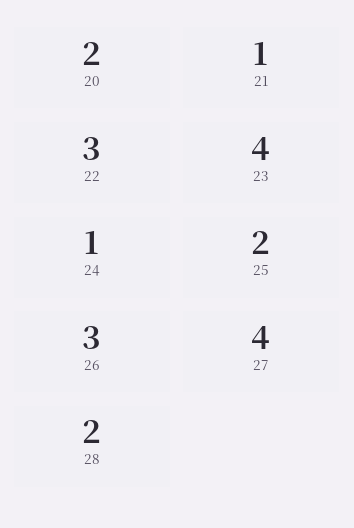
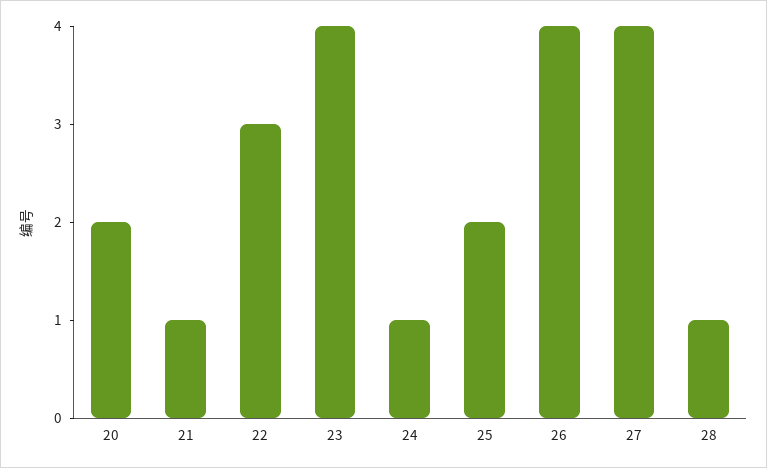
  {
    "20": 2,
    "21": 1,
    "22": 3,
    "23": 4,
    "24": 1,
    "25": 2,
-   "26": 3,
+   "26": 4,
    "27": 4,
-   "28": 2
+   "28": 1
  }

